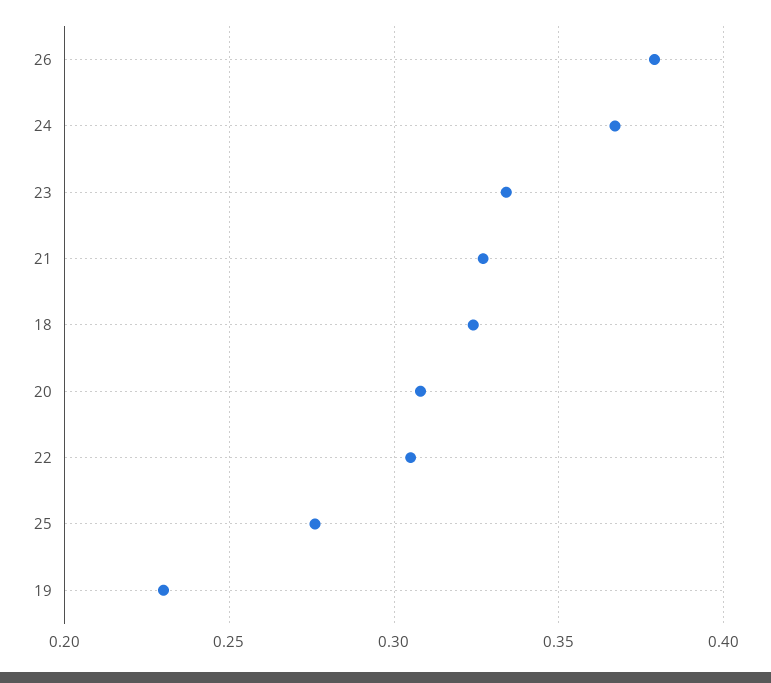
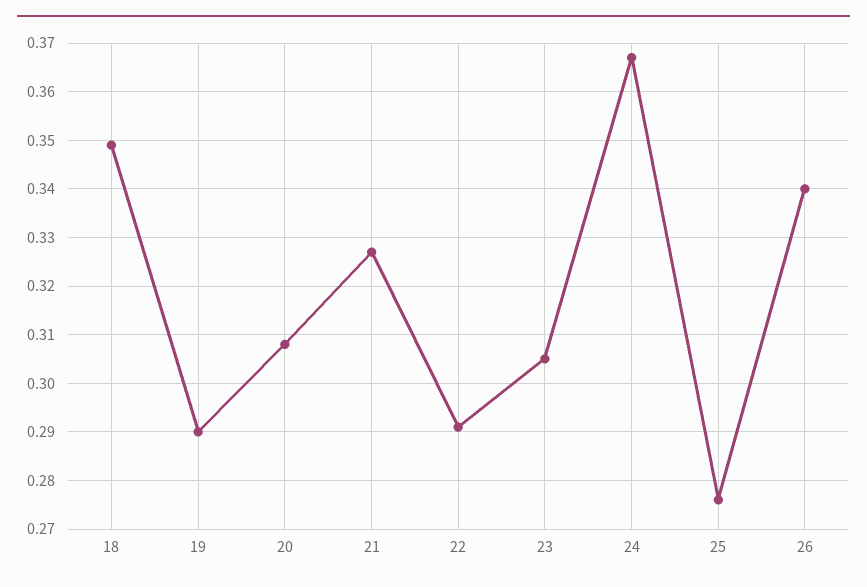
  {
-   "26": 0.38,
+   "26": 0.34,
    "24": 0.365,
-   "23": 0.335,
+   "23": 0.305,
    "21": 0.325,
-   "18": 0.325,
+   "18": 0.35,
    "20": 0.31,
-   "22": 0.305,
+   "22": 0.29,
    "25": 0.275,
-   "19": 0.23
+   "19": 0.29
  }

